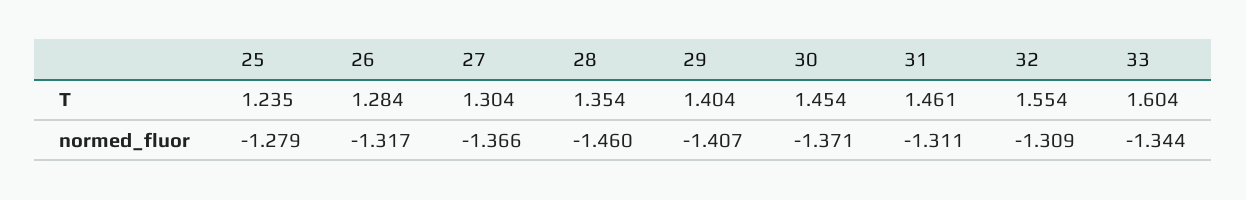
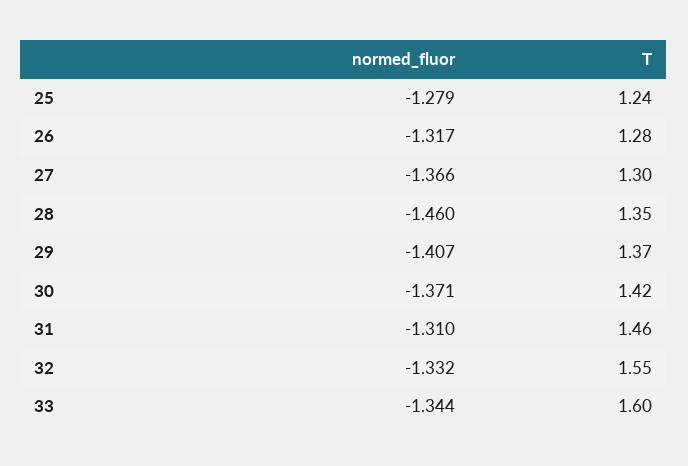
  {
    "25": {
      "T": 1.235,
      "normed_fluor": -1.279
    },
    "26": {
      "T": 1.284,
      "normed_fluor": -1.317
    },
    "27": {
      "T": 1.304,
      "normed_fluor": -1.366
    },
    "28": {
      "T": 1.354,
      "normed_fluor": -1.46
    },
    "29": {
-     "T": 1.404,
+     "T": 1.37,
      "normed_fluor": -1.407
    },
    "30": {
-     "T": 1.454,
+     "T": 1.42,
      "normed_fluor": -1.371
    },
    "31": {
      "T": 1.461,
-     "normed_fluor": -1.311
+     "normed_fluor": -1.31
    },
    "32": {
      "T": 1.554,
-     "normed_fluor": -1.309
+     "normed_fluor": -1.332
    },
    "33": {
      "T": 1.604,
      "normed_fluor": -1.344
    }
  }

